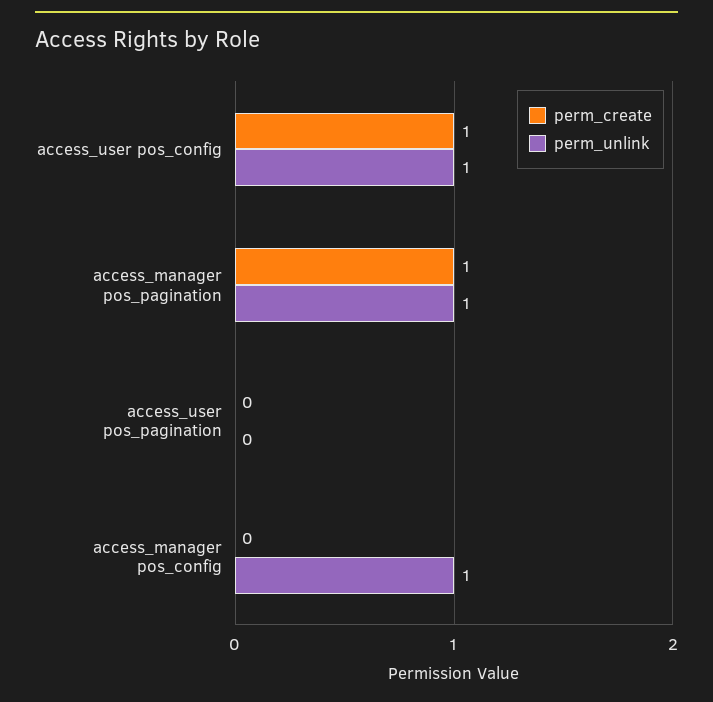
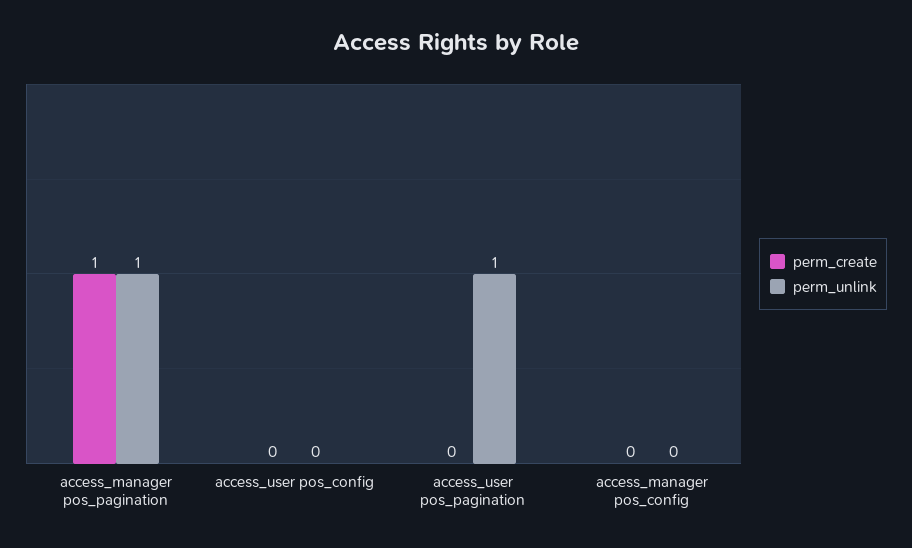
  {
    "perm_create": {
-     "access_user pos_config": 1,
+     "access_user pos_config": 0,
      "access_manager pos_pagination": 1,
      "access_user pos_pagination": 0,
      "access_manager pos_config": 0
    },
    "perm_unlink": {
-     "access_user pos_config": 1,
+     "access_user pos_config": 0,
      "access_manager pos_pagination": 1,
-     "access_user pos_pagination": 0,
+     "access_user pos_pagination": 1,
-     "access_manager pos_config": 1
+     "access_manager pos_config": 0
    }
  }

